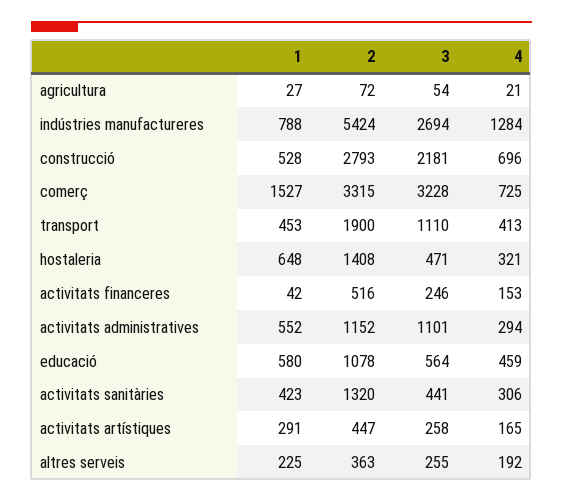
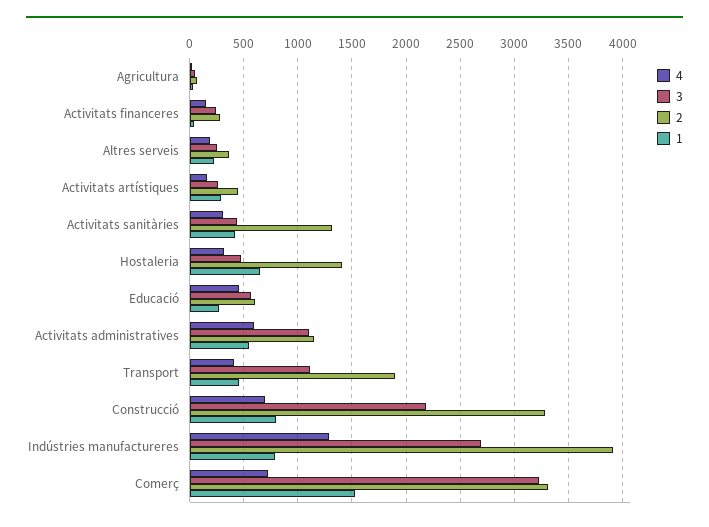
  {
    "1": {
      "agricultura": 27,
      "indústries manufactureres": 788,
-     "construcció": 528,
+     "construcció": 800,
      "comerç": 1527,
      "transport": 453,
      "hostaleria": 648,
      "activitats financeres": 42,
      "activitats administratives": 552,
-     "educació": 580,
+     "educació": 300,
      "activitats sanitàries": 423,
      "activitats artístiques": 291,
      "altres serveis": 225
    },
    "2": {
      "agricultura": 72,
-     "indústries manufactureres": 5424,
+     "indústries manufactureres": 3900,
-     "construcció": 2793,
+     "construcció": 3300,
      "comerç": 3315,
      "transport": 1900,
      "hostaleria": 1408,
-     "activitats financeres": 516,
+     "activitats financeres": 300,
      "activitats administratives": 1152,
-     "educació": 1078,
+     "educació": 600,
      "activitats sanitàries": 1320,
      "activitats artístiques": 447,
      "altres serveis": 363
    },
    "3": {
      "agricultura": 54,
      "indústries manufactureres": 2694,
      "construcció": 2181,
      "comerç": 3228,
      "transport": 1110,
      "hostaleria": 471,
      "activitats financeres": 246,
      "activitats administratives": 1101,
      "educació": 564,
      "activitats sanitàries": 441,
      "activitats artístiques": 258,
      "altres serveis": 255
    },
    "4": {
      "agricultura": 21,
      "indústries manufactureres": 1284,
      "construcció": 696,
      "comerç": 725,
      "transport": 413,
      "hostaleria": 321,
      "activitats financeres": 153,
-     "activitats administratives": 294,
+     "activitats administratives": 600,
      "educació": 459,
      "activitats sanitàries": 306,
      "activitats artístiques": 165,
      "altres serveis": 192
    }
  }

